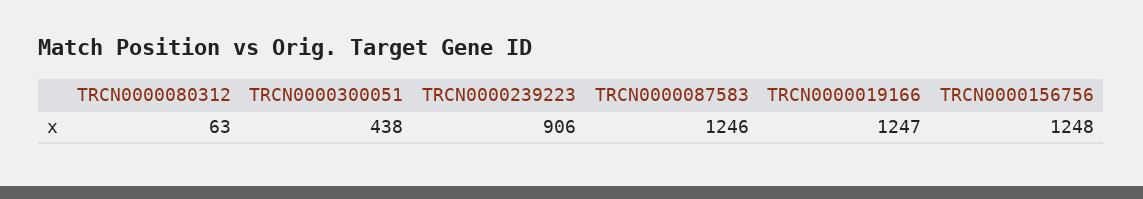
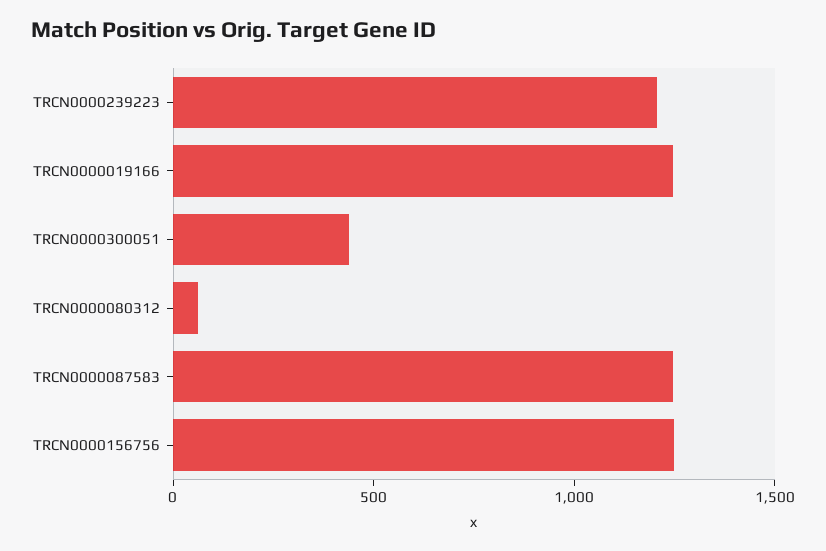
  {
    "TRCN0000080312": 63,
    "TRCN0000300051": 438,
-   "TRCN0000239223": 906,
+   "TRCN0000239223": 1200,
    "TRCN0000087583": 1246,
    "TRCN0000019166": 1247,
    "TRCN0000156756": 1248
  }

